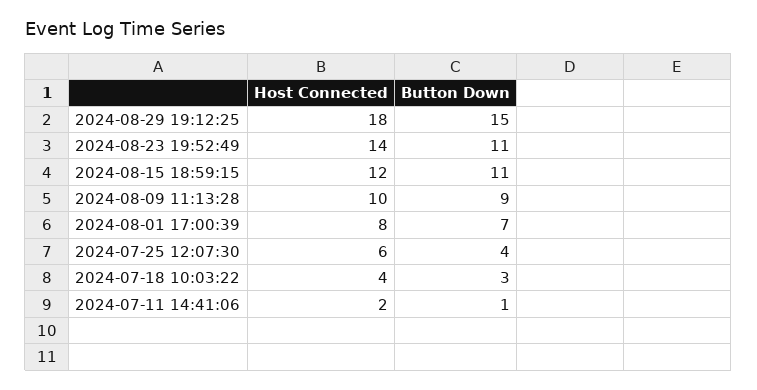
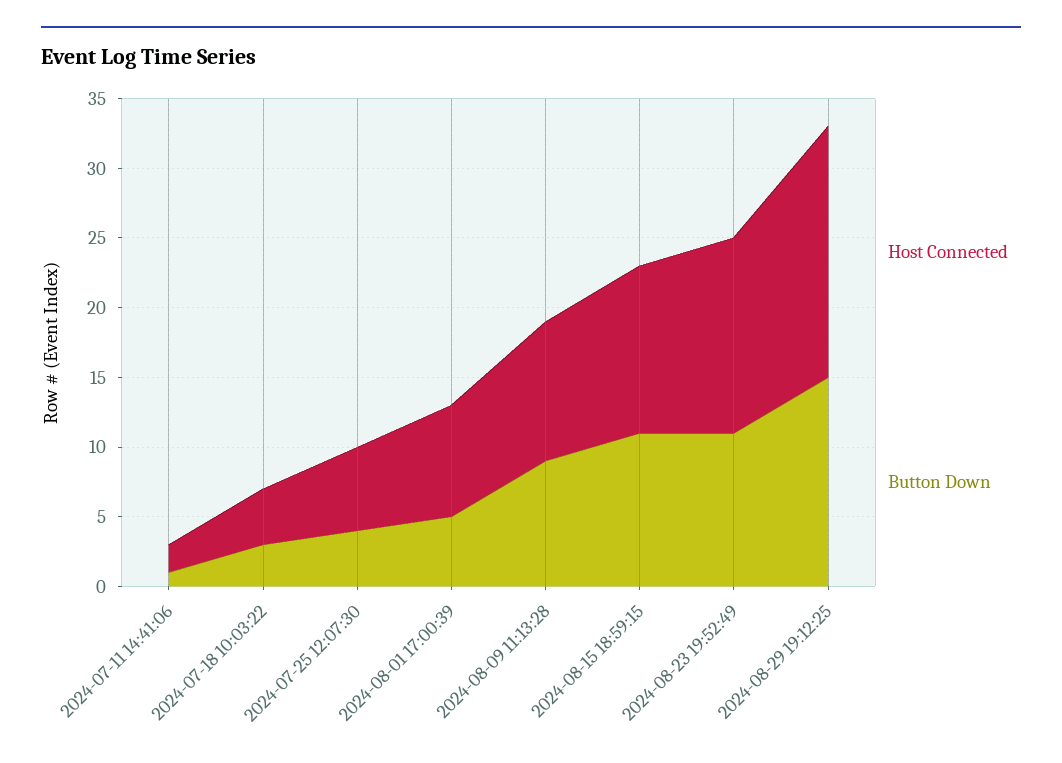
  {
    "Host Connected": {
      "2024-08-29 19:12:25": 18,
      "2024-08-23 19:52:49": 14,
      "2024-08-15 18:59:15": 12,
      "2024-08-09 11:13:28": 10,
      "2024-08-01 17:00:39": 8,
      "2024-07-25 12:07:30": 6,
      "2024-07-18 10:03:22": 4,
      "2024-07-11 14:41:06": 2
    },
    "Button Down": {
      "2024-08-29 19:12:25": 15,
      "2024-08-23 19:52:49": 11,
      "2024-08-15 18:59:15": 11,
      "2024-08-09 11:13:28": 9,
-     "2024-08-01 17:00:39": 7,
+     "2024-08-01 17:00:39": 5,
      "2024-07-25 12:07:30": 4,
      "2024-07-18 10:03:22": 3,
      "2024-07-11 14:41:06": 1
    }
  }

